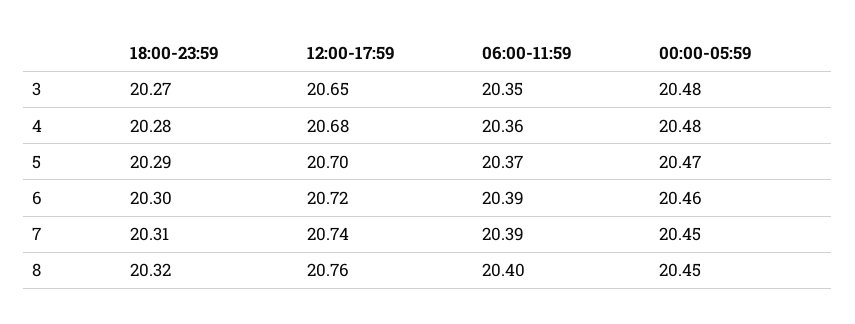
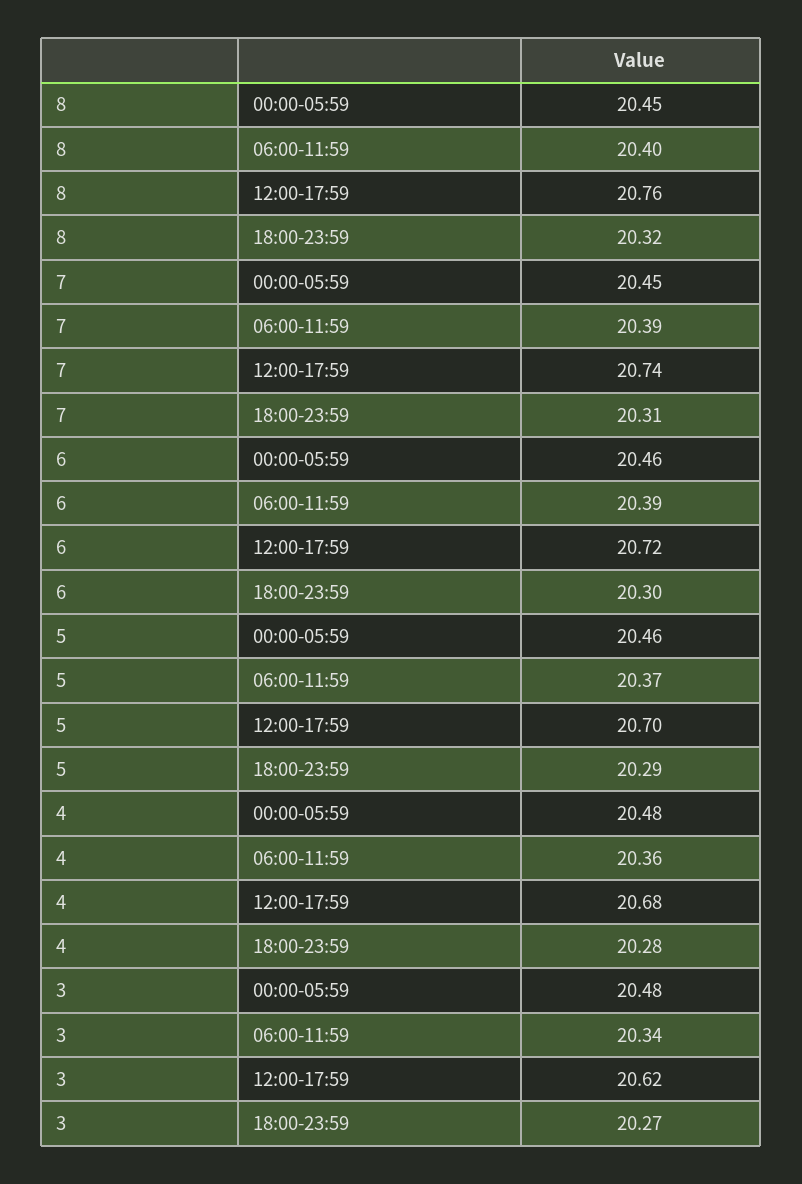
  {
    "18:00-23:59": {
      "3": 20.27,
      "4": 20.28,
      "5": 20.29,
      "6": 20.3,
      "7": 20.31,
      "8": 20.32
    },
    "12:00-17:59": {
-     "3": 20.65,
+     "3": 20.62,
      "4": 20.68,
      "5": 20.7,
      "6": 20.72,
      "7": 20.74,
      "8": 20.76
    },
    "06:00-11:59": {
-     "3": 20.35,
+     "3": 20.34,
      "4": 20.36,
      "5": 20.37,
      "6": 20.39,
      "7": 20.39,
      "8": 20.4
    },
    "00:00-05:59": {
      "3": 20.48,
      "4": 20.48,
-     "5": 20.47,
+     "5": 20.46,
      "6": 20.46,
      "7": 20.45,
      "8": 20.45
    }
  }

